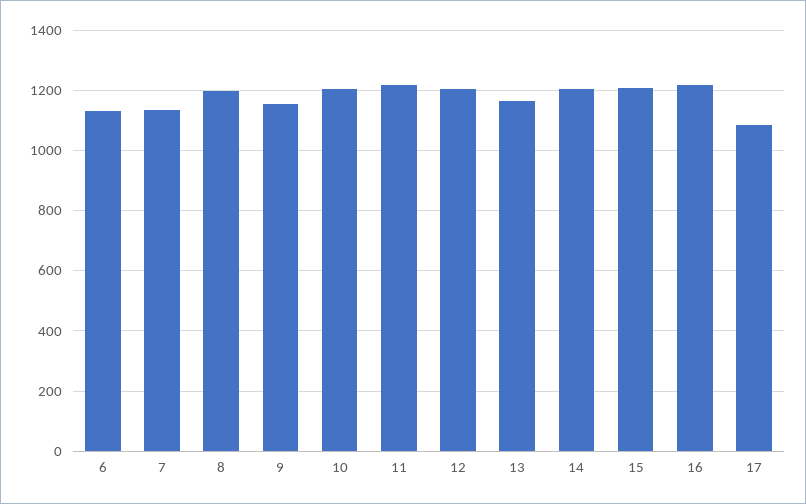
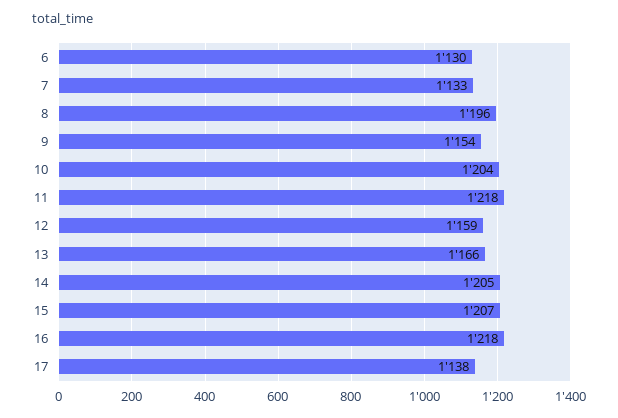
  {
    "6": 1130,
    "7": 1133,
    "8": 1196,
    "9": 1154,
    "10": 1204,
    "11": 1218,
-   "12": 1200,
+   "12": 1159,
    "13": 1166,
    "14": 1205,
    "15": 1207,
    "16": 1218,
-   "17": 1080
+   "17": 1138
  }

